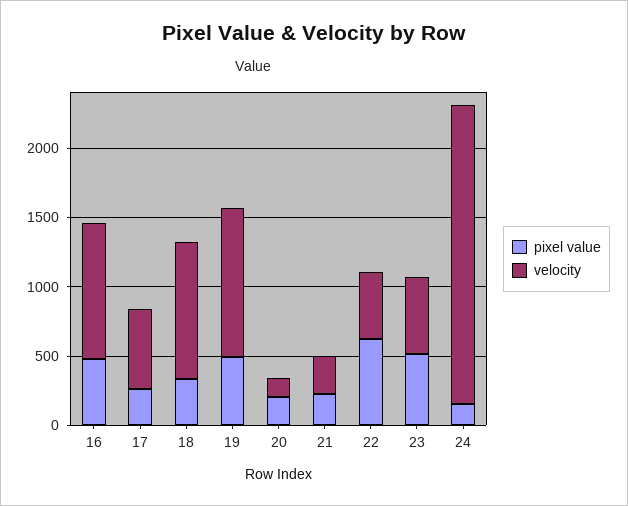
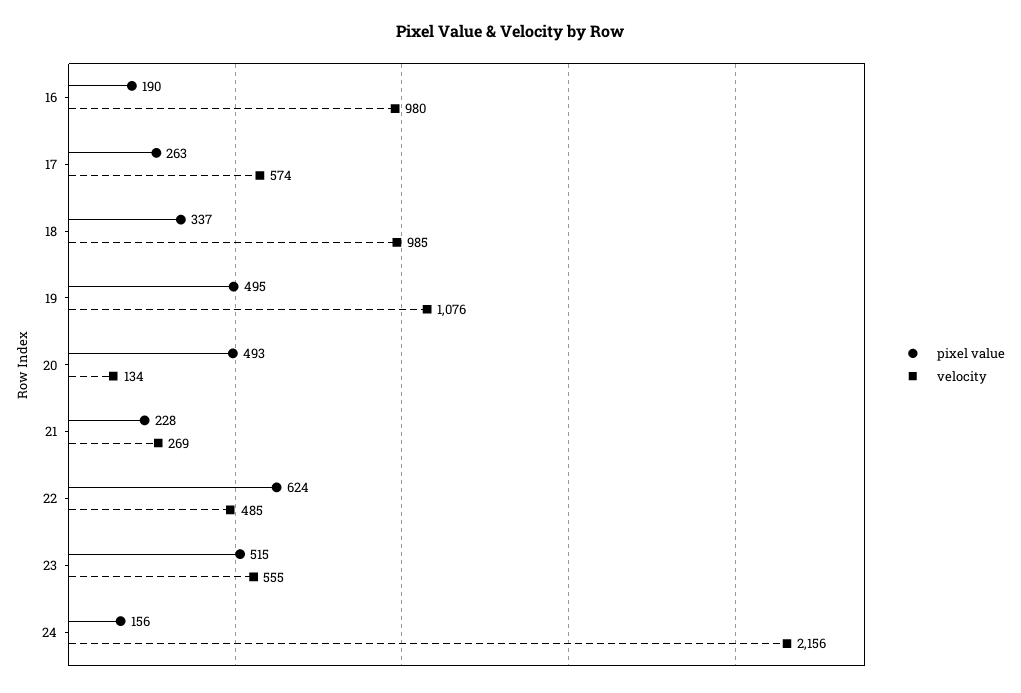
  {
    "pixel value": {
-     "16": 500,
+     "16": 190,
      "17": 263,
      "18": 337,
      "19": 495,
-     "20": 200,
+     "20": 493,
      "21": 228,
      "22": 624,
      "23": 515,
      "24": 156
    },
    "velocity": {
      "16": 980,
      "17": 574,
      "18": 985,
      "19": 1076,
      "20": 134,
      "21": 269,
      "22": 485,
      "23": 555,
      "24": 2156
    }
  }

